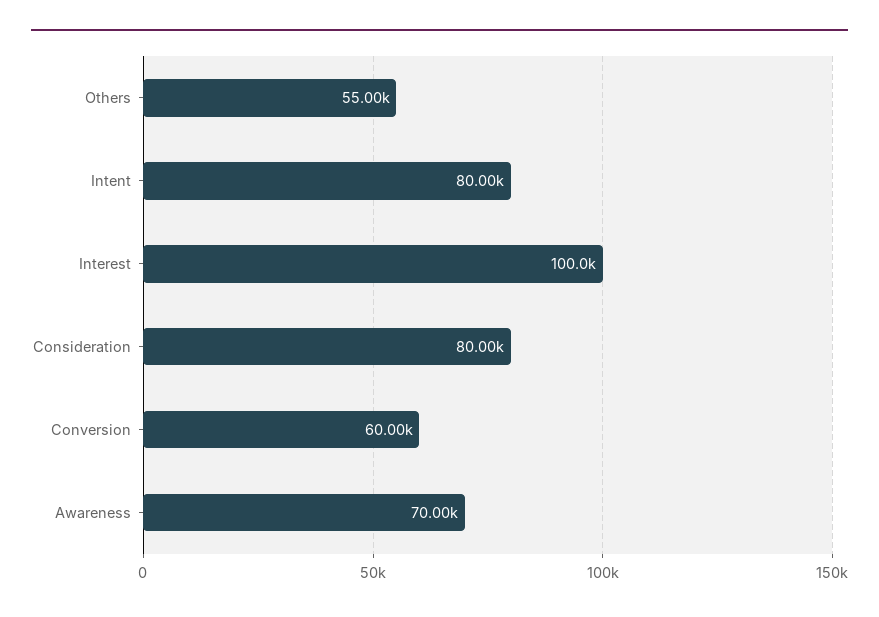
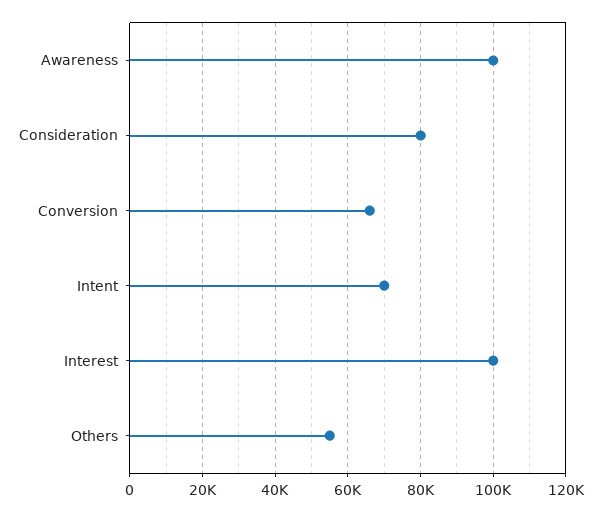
  {
    "Others": 55000,
-   "Intent": 80000,
+   "Intent": 70000,
    "Interest": 100000,
    "Consideration": 80000,
-   "Conversion": 60000,
+   "Conversion": 66000,
-   "Awareness": 70000
+   "Awareness": 100000
  }

